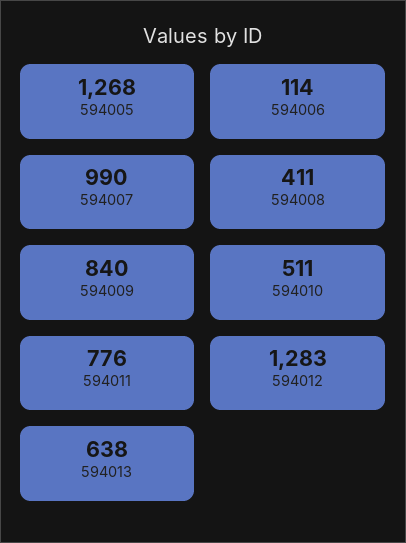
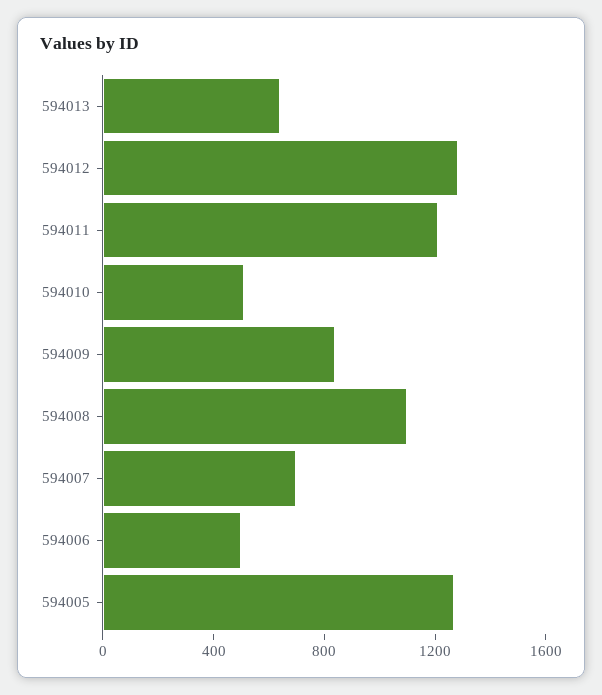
  {
    "594005": 1268,
-   "594006": 114,
+   "594006": 500,
-   "594007": 990,
+   "594007": 700,
-   "594008": 411,
+   "594008": 1100,
    "594009": 840,
    "594010": 511,
-   "594011": 776,
+   "594011": 1200,
    "594012": 1283,
    "594013": 638
  }

